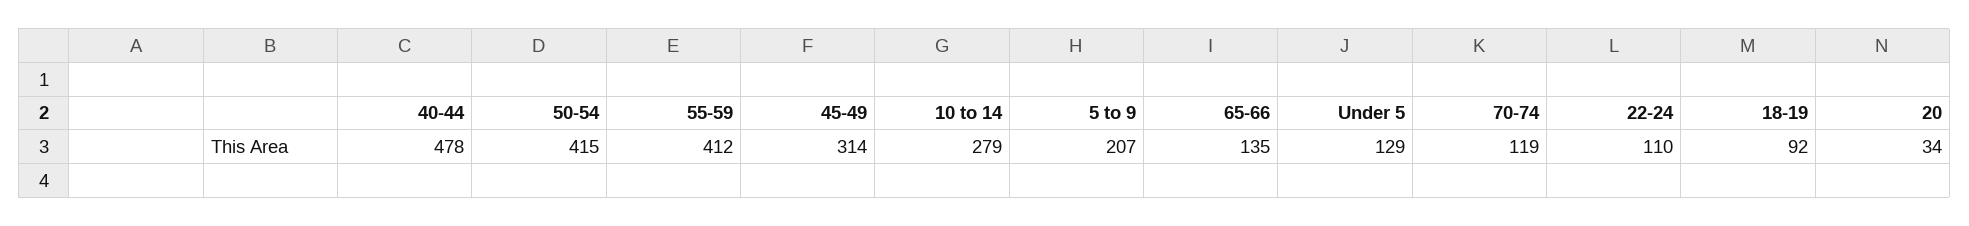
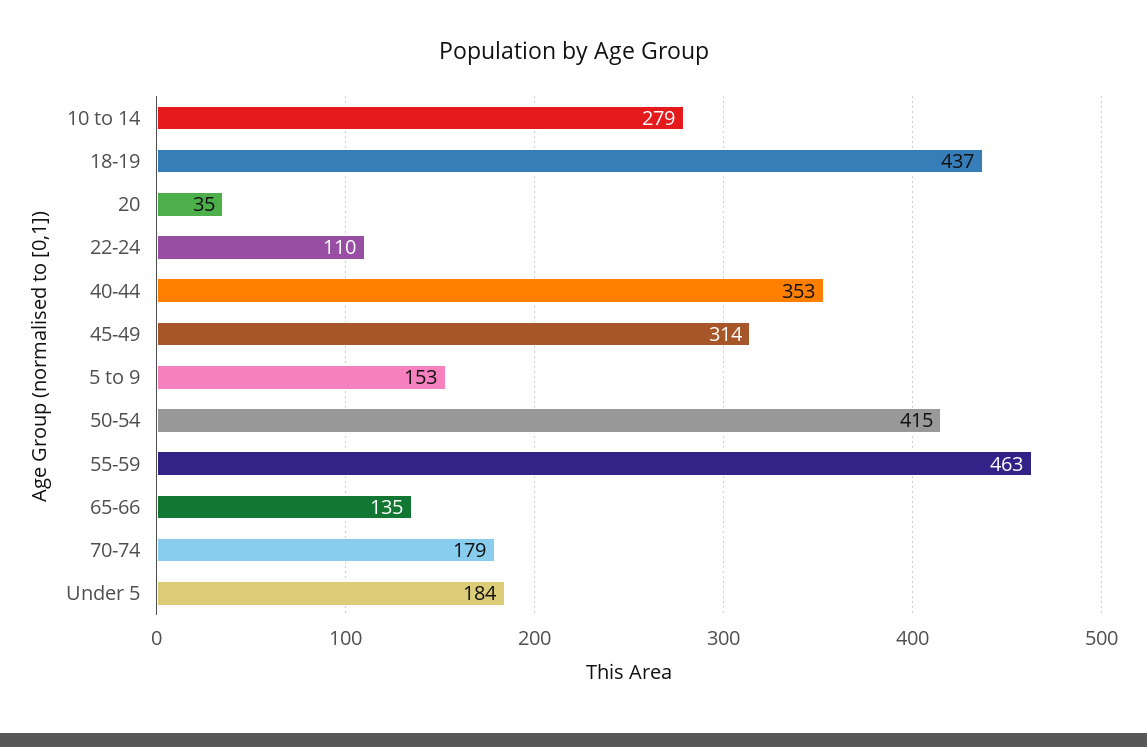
  {
-   "40-44": 478,
+   "40-44": 353,
    "50-54": 415,
-   "55-59": 412,
+   "55-59": 463,
    "45-49": 314,
    "10 to 14": 279,
-   "5 to 9": 207,
+   "5 to 9": 153,
    "65-66": 135,
-   "Under 5": 129,
+   "Under 5": 184,
-   "70-74": 119,
+   "70-74": 179,
    "22-24": 110,
-   "18-19": 92,
+   "18-19": 437,
-   "20": 34
+   "20": 35
  }

